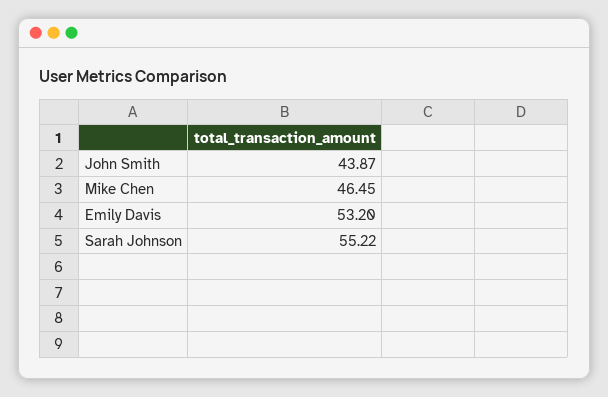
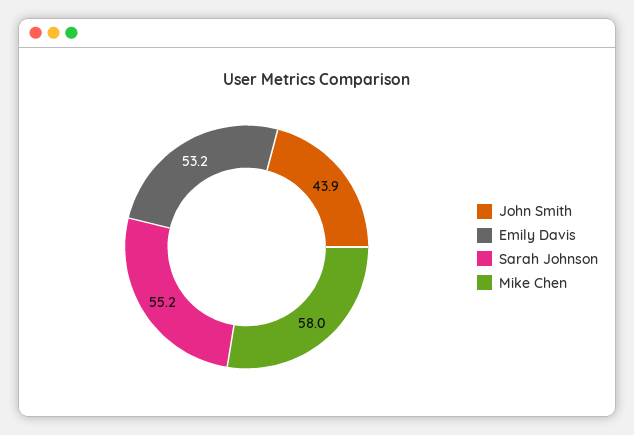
  {
    "John Smith": 43.87,
-   "Mike Chen": 46.45,
+   "Mike Chen": 58,
    "Emily Davis": 53.2,
    "Sarah Johnson": 55.22
  }

